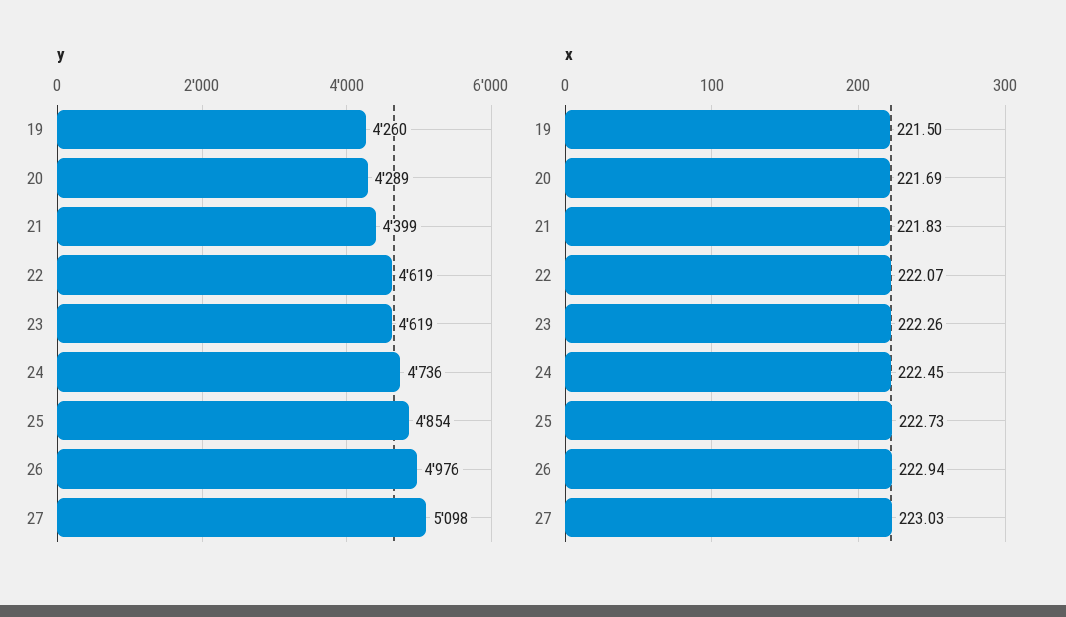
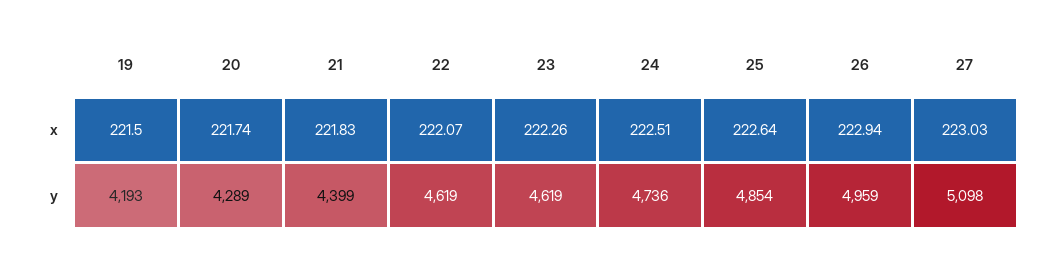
  {
    "y": {
-     "19": 4260,
+     "19": 4193,
      "20": 4289,
      "21": 4399,
      "22": 4619,
      "23": 4619,
      "24": 4736,
      "25": 4854,
-     "26": 4976,
+     "26": 4959,
      "27": 5098
    },
    "x": {
      "19": 221.5,
-     "20": 221.69,
+     "20": 221.74,
      "21": 221.83,
      "22": 222.07,
      "23": 222.26,
-     "24": 222.45,
+     "24": 222.51,
-     "25": 222.73,
+     "25": 222.64,
      "26": 222.94,
      "27": 223.03
    }
  }

